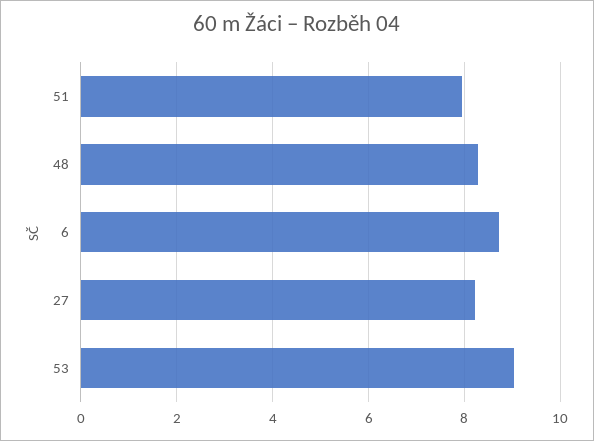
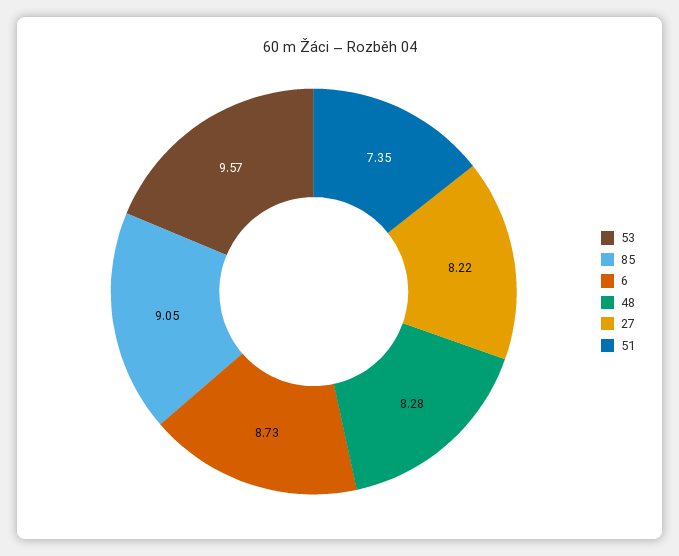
  {
-   "51": 8,
+   "51": 7.35,
    "48": 8.28,
    "6": 8.73,
    "27": 8.22,
-   "53": 9
+   "53": 9.57,
+   "85": 9.05
  }

